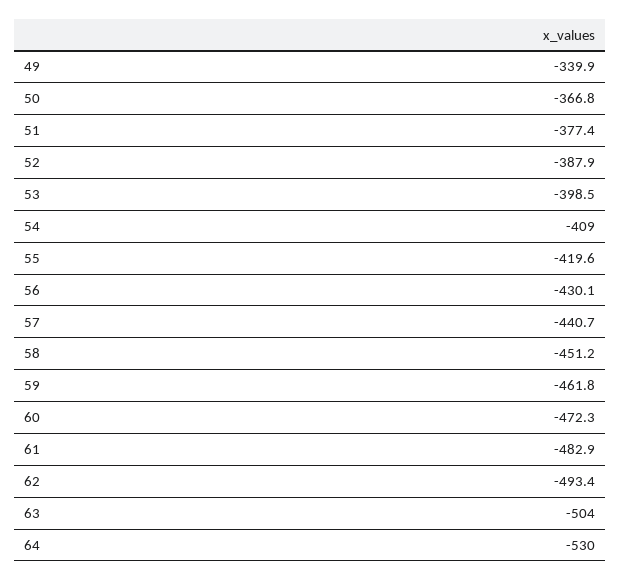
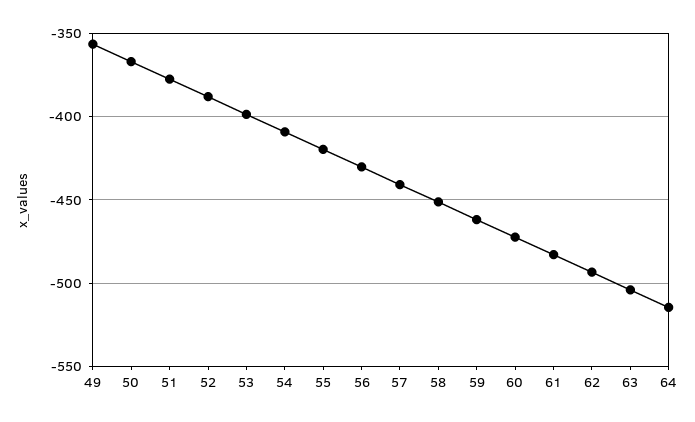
  {
-   "49": -339.9,
+   "49": -355,
    "50": -366.8,
    "51": -377.4,
    "52": -387.9,
    "53": -398.5,
    "54": -409,
    "55": -419.6,
    "56": -430.1,
    "57": -440.7,
    "58": -451.2,
    "59": -461.8,
    "60": -472.3,
    "61": -482.9,
    "62": -493.4,
    "63": -504,
-   "64": -530
+   "64": -515
  }

